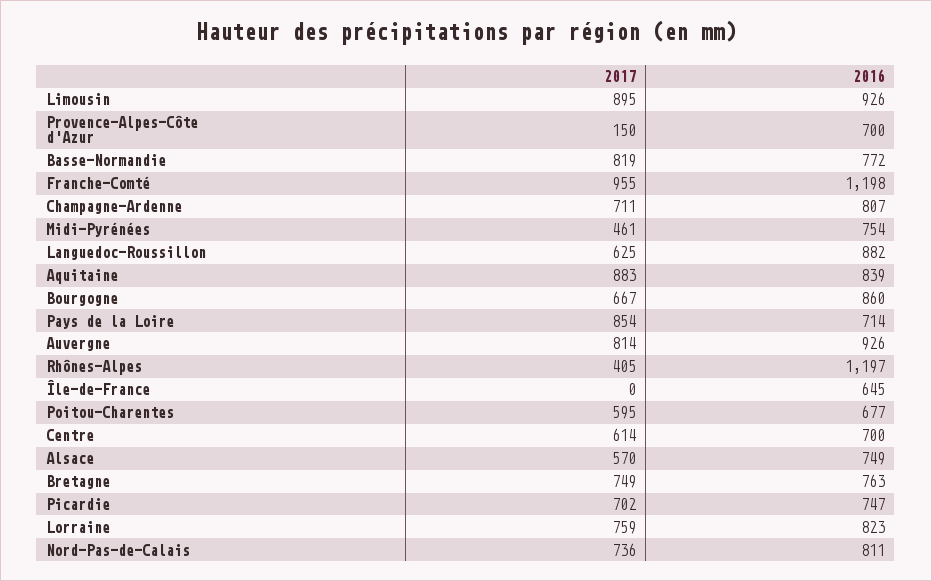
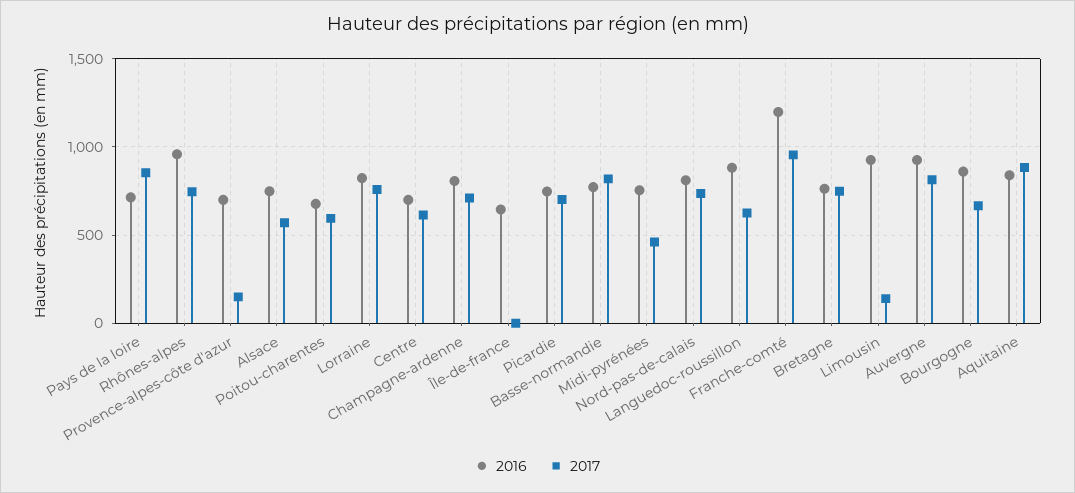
  {
    "2017": {
-     "Limousin": 895,
+     "Limousin": 150,
      "Provence-Alpes-Côte d'Azur": 150,
      "Basse-Normandie": 819,
      "Franche-Comté": 955,
      "Champagne-Ardenne": 711,
      "Midi-Pyrénées": 461,
      "Languedoc-Roussillon": 625,
      "Aquitaine": 883,
      "Bourgogne": 667,
      "Pays de la Loire": 854,
      "Auvergne": 814,
-     "Rhônes-Alpes": 405,
+     "Rhônes-Alpes": 750,
      "Île-de-France": 0,
      "Poitou-Charentes": 595,
      "Centre": 614,
      "Alsace": 570,
      "Bretagne": 749,
      "Picardie": 702,
      "Lorraine": 759,
      "Nord-Pas-de-Calais": 736
    },
    "2016": {
      "Limousin": 926,
      "Provence-Alpes-Côte d'Azur": 700,
      "Basse-Normandie": 772,
      "Franche-Comté": 1198,
      "Champagne-Ardenne": 807,
      "Midi-Pyrénées": 754,
      "Languedoc-Roussillon": 882,
      "Aquitaine": 839,
      "Bourgogne": 860,
      "Pays de la Loire": 714,
      "Auvergne": 926,
-     "Rhônes-Alpes": 1197,
+     "Rhônes-Alpes": 950,
      "Île-de-France": 645,
      "Poitou-Charentes": 677,
      "Centre": 700,
      "Alsace": 749,
      "Bretagne": 763,
      "Picardie": 747,
      "Lorraine": 823,
      "Nord-Pas-de-Calais": 811
    }
  }

